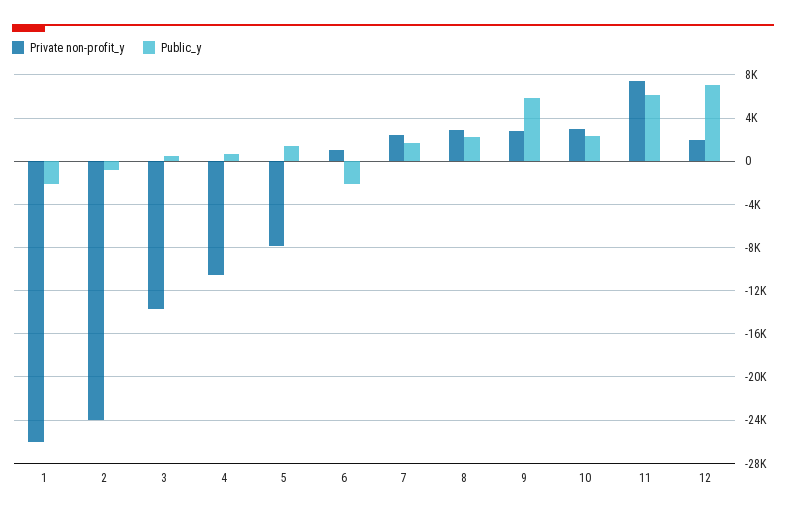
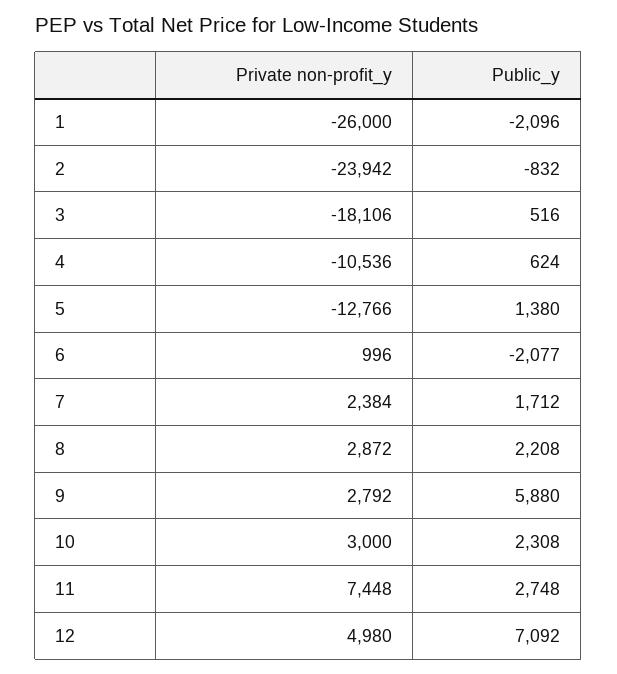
  {
    "Private non-profit_y": {
      "1": -26000,
      "2": -23942,
-     "3": -14000,
+     "3": -18106,
      "4": -10536,
-     "5": -8000,
+     "5": -12766,
      "6": 996,
      "7": 2384,
      "8": 2872,
      "9": 2792,
      "10": 3000,
      "11": 7448,
-     "12": 2000
+     "12": 4980
    },
    "Public_y": {
      "1": -2096,
      "2": -832,
      "3": 516,
      "4": 624,
      "5": 1380,
      "6": -2077,
      "7": 1712,
      "8": 2208,
      "9": 5880,
      "10": 2308,
-     "11": 6000,
+     "11": 2748,
      "12": 7092
    }
  }

